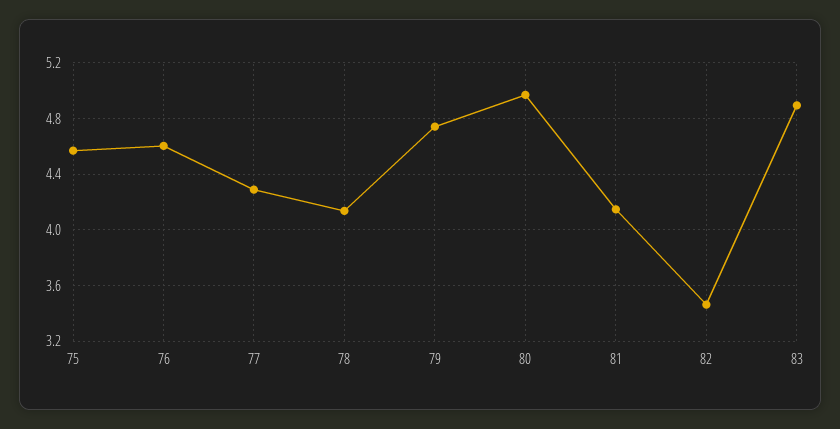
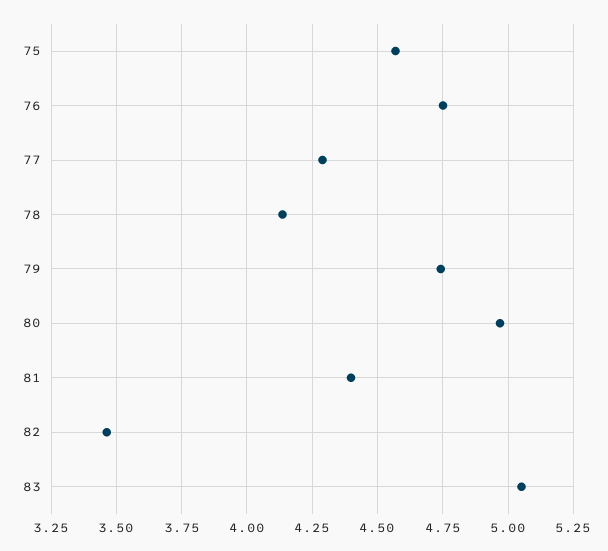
  {
    "75": 4.575,
-   "76": 4.6,
+   "76": 4.75,
    "77": 4.3,
    "78": 4.125,
    "79": 4.75,
    "80": 4.975,
-   "81": 4.15,
+   "81": 4.4,
    "82": 3.475,
-   "83": 4.9
+   "83": 5.05
  }

